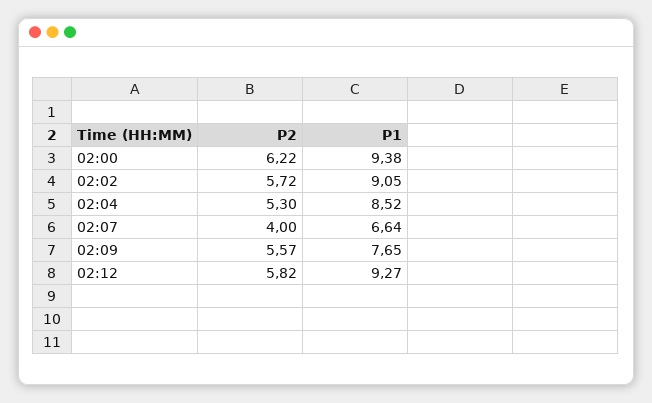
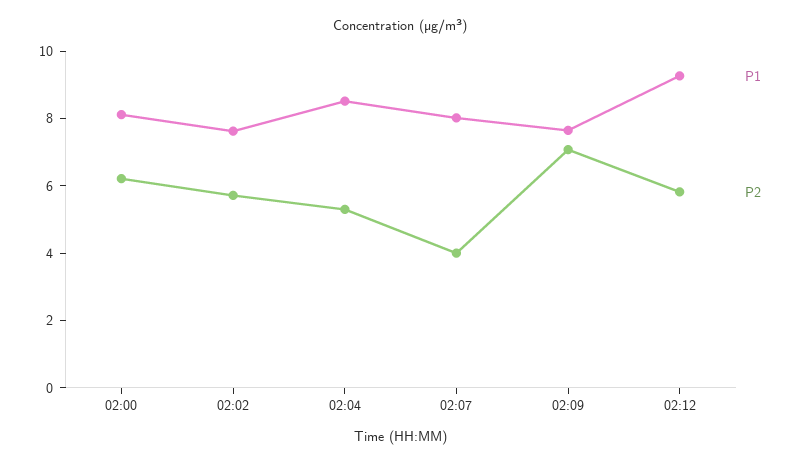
  {
    "P2": {
      "02:00": 6.22,
      "02:02": 5.72,
      "02:04": 5.3,
      "02:07": 4,
-     "02:09": 5.57,
+     "02:09": 7,
      "02:12": 5.82
    },
    "P1": {
-     "02:00": 9.38,
+     "02:00": 8,
-     "02:02": 9.05,
+     "02:02": 7.5,
      "02:04": 8.52,
-     "02:07": 6.64,
+     "02:07": 8,
      "02:09": 7.65,
      "02:12": 9.27
    }
  }

